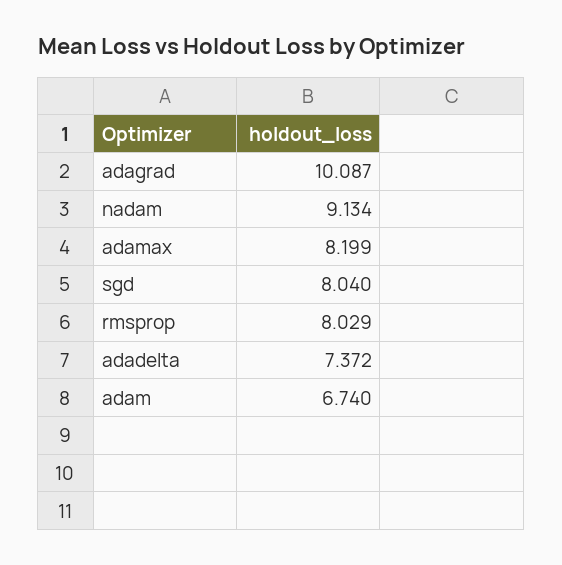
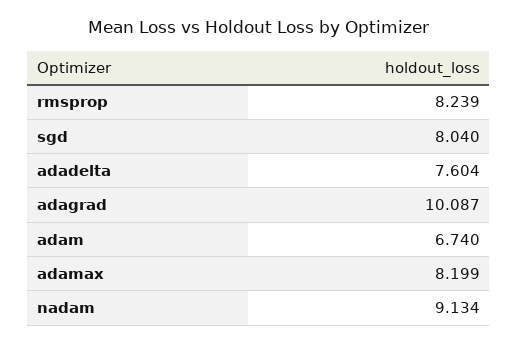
  {
    "adagrad": 10.087,
    "nadam": 9.134,
    "adamax": 8.199,
    "sgd": 8.04,
-   "rmsprop": 8.029,
+   "rmsprop": 8.239,
-   "adadelta": 7.372,
+   "adadelta": 7.604,
    "adam": 6.74
  }

